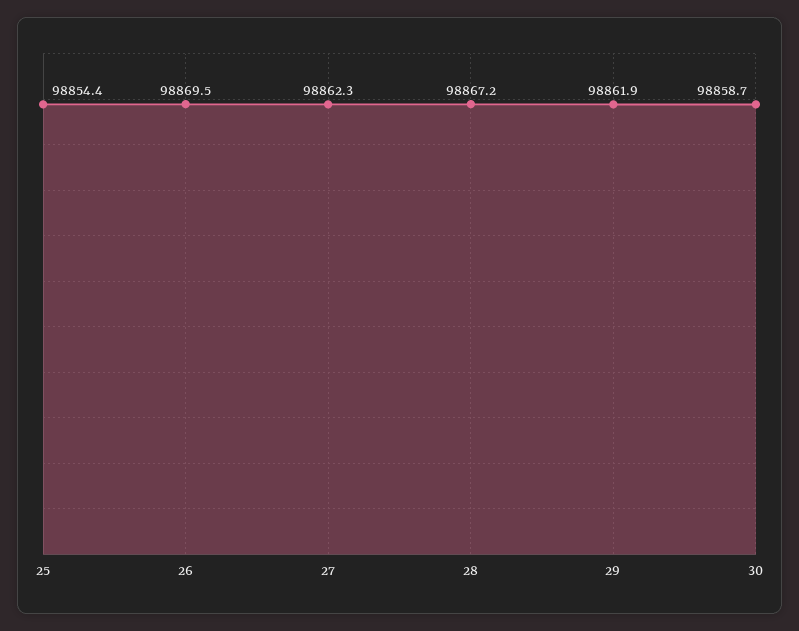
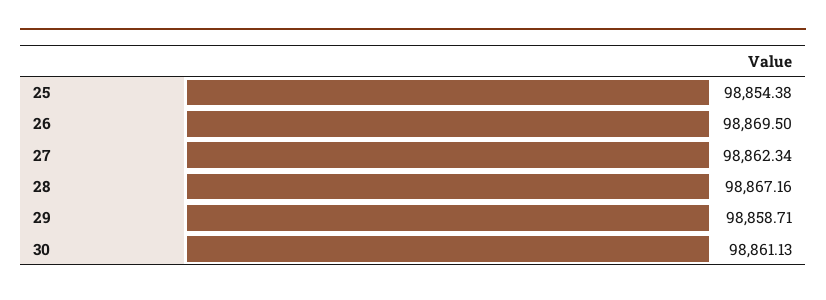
  {
    "25": 98854.38,
    "26": 98869.5,
    "27": 98862.34,
    "28": 98867.16,
-   "29": 98861.9,
+   "29": 98858.71,
-   "30": 98858.7
+   "30": 98861.13
  }

